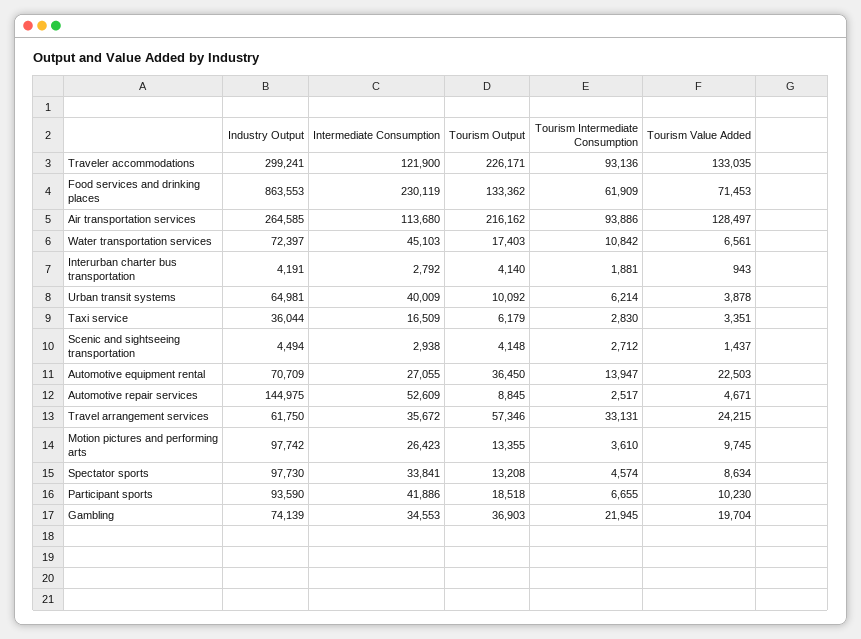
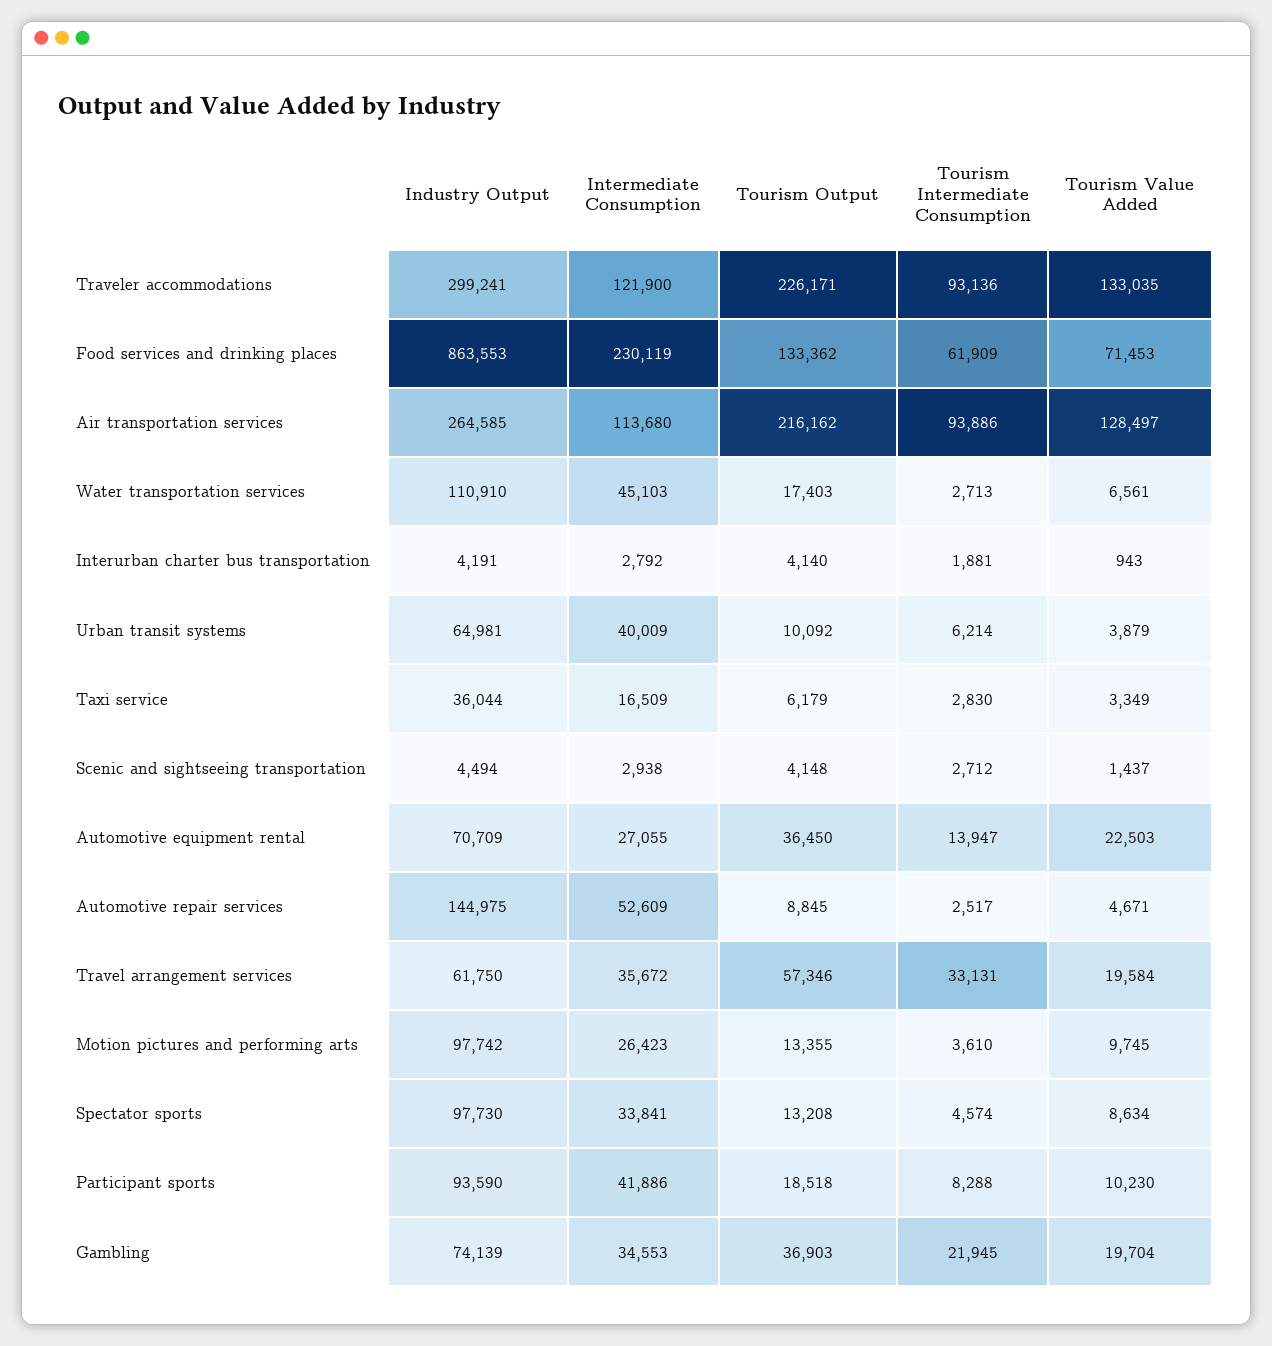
  {
    "Industry Output": {
      "Traveler accommodations": 299241,
      "Food services and drinking places": 863553,
      "Air transportation services": 264585,
-     "Water transportation services": 72397,
+     "Water transportation services": 110910,
      "Interurban charter bus transportation": 4191,
      "Urban transit systems": 64981,
      "Taxi service": 36044,
      "Scenic and sightseeing transportation": 4494,
      "Automotive equipment rental": 70709,
      "Automotive repair services": 144975,
      "Travel arrangement services": 61750,
      "Motion pictures and performing arts": 97742,
      "Spectator sports": 97730,
      "Participant sports": 93590,
      "Gambling": 74139
    },
    "Intermediate Consumption": {
      "Traveler accommodations": 121900,
      "Food services and drinking places": 230119,
      "Air transportation services": 113680,
      "Water transportation services": 45103,
      "Interurban charter bus transportation": 2792,
      "Urban transit systems": 40009,
      "Taxi service": 16509,
      "Scenic and sightseeing transportation": 2938,
      "Automotive equipment rental": 27055,
      "Automotive repair services": 52609,
      "Travel arrangement services": 35672,
      "Motion pictures and performing arts": 26423,
      "Spectator sports": 33841,
      "Participant sports": 41886,
      "Gambling": 34553
    },
    "Tourism Output": {
      "Traveler accommodations": 226171,
      "Food services and drinking places": 133362,
      "Air transportation services": 216162,
      "Water transportation services": 17403,
      "Interurban charter bus transportation": 4140,
      "Urban transit systems": 10092,
      "Taxi service": 6179,
      "Scenic and sightseeing transportation": 4148,
      "Automotive equipment rental": 36450,
      "Automotive repair services": 8845,
      "Travel arrangement services": 57346,
      "Motion pictures and performing arts": 13355,
      "Spectator sports": 13208,
      "Participant sports": 18518,
      "Gambling": 36903
    },
    "Tourism Intermediate Consumption": {
      "Traveler accommodations": 93136,
      "Food services and drinking places": 61909,
      "Air transportation services": 93886,
-     "Water transportation services": 10842,
+     "Water transportation services": 2713,
      "Interurban charter bus transportation": 1881,
      "Urban transit systems": 6214,
      "Taxi service": 2830,
      "Scenic and sightseeing transportation": 2712,
      "Automotive equipment rental": 13947,
      "Automotive repair services": 2517,
      "Travel arrangement services": 33131,
      "Motion pictures and performing arts": 3610,
      "Spectator sports": 4574,
-     "Participant sports": 6655,
+     "Participant sports": 8288,
      "Gambling": 21945
    },
    "Tourism Value Added": {
      "Traveler accommodations": 133035,
      "Food services and drinking places": 71453,
      "Air transportation services": 128497,
      "Water transportation services": 6561,
      "Interurban charter bus transportation": 943,
-     "Urban transit systems": 3878,
+     "Urban transit systems": 3879,
-     "Taxi service": 3351,
+     "Taxi service": 3349,
      "Scenic and sightseeing transportation": 1437,
      "Automotive equipment rental": 22503,
      "Automotive repair services": 4671,
-     "Travel arrangement services": 24215,
+     "Travel arrangement services": 19584,
      "Motion pictures and performing arts": 9745,
      "Spectator sports": 8634,
      "Participant sports": 10230,
      "Gambling": 19704
    }
  }

